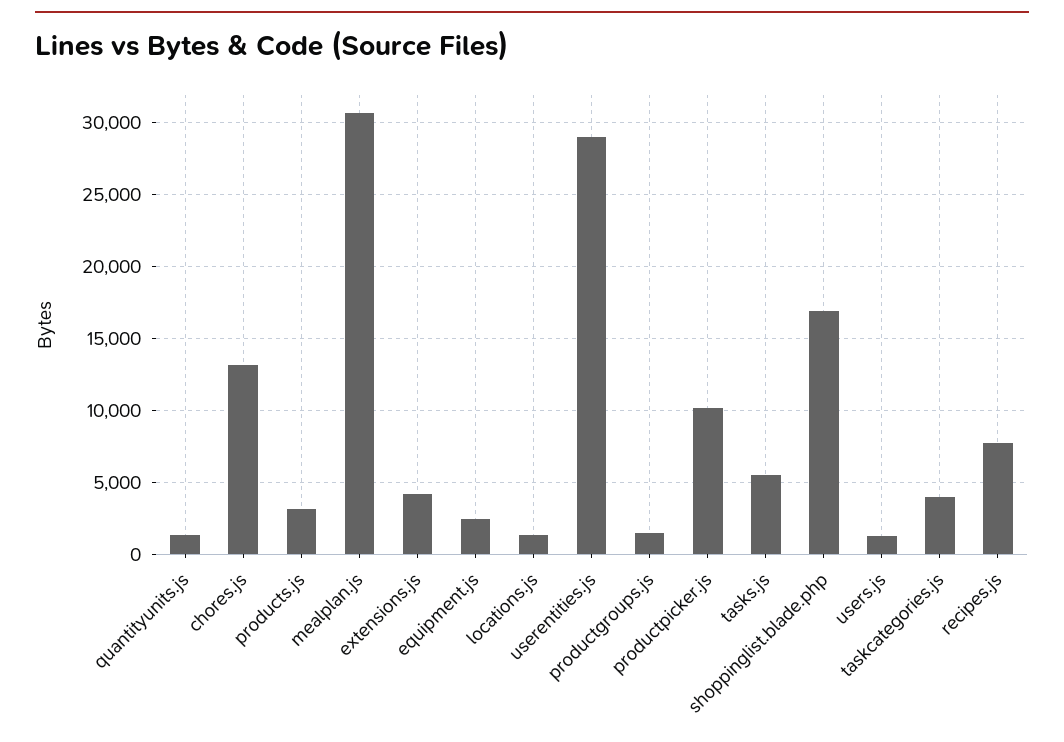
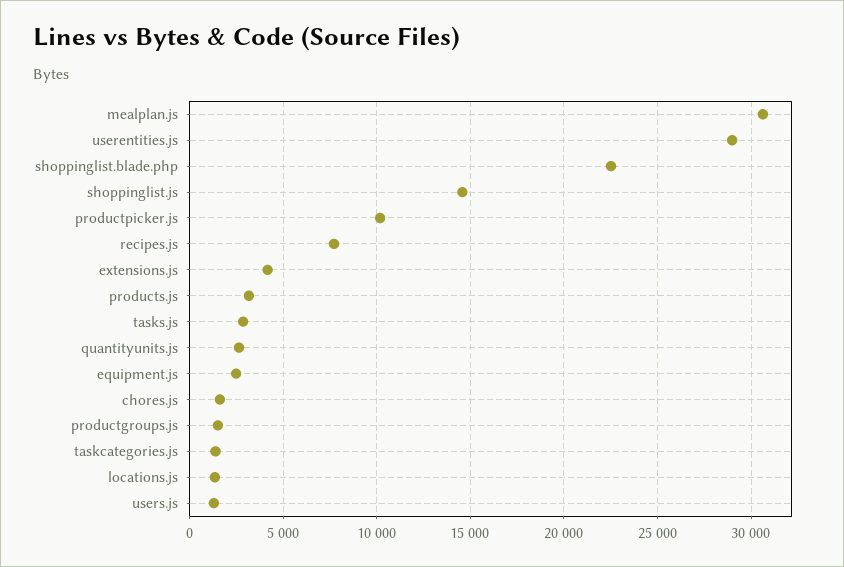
  {
-   "quantityunits.js": 1500,
+   "quantityunits.js": 2500,
-   "chores.js": 13000,
+   "chores.js": 1500,
    "products.js": 3000,
    "mealplan.js": 30500,
    "extensions.js": 4000,
    "equipment.js": 2500,
    "locations.js": 1500,
    "userentities.js": 29000,
    "productgroups.js": 1500,
    "productpicker.js": 10000,
-   "tasks.js": 5500,
+   "tasks.js": 3000,
-   "shoppinglist.blade.php": 17000,
+   "shoppinglist.blade.php": 22500,
    "users.js": 1500,
-   "taskcategories.js": 4000,
+   "taskcategories.js": 1500,
-   "recipes.js": 7500
+   "recipes.js": 7500,
+   "shoppinglist.js": 14500
  }

